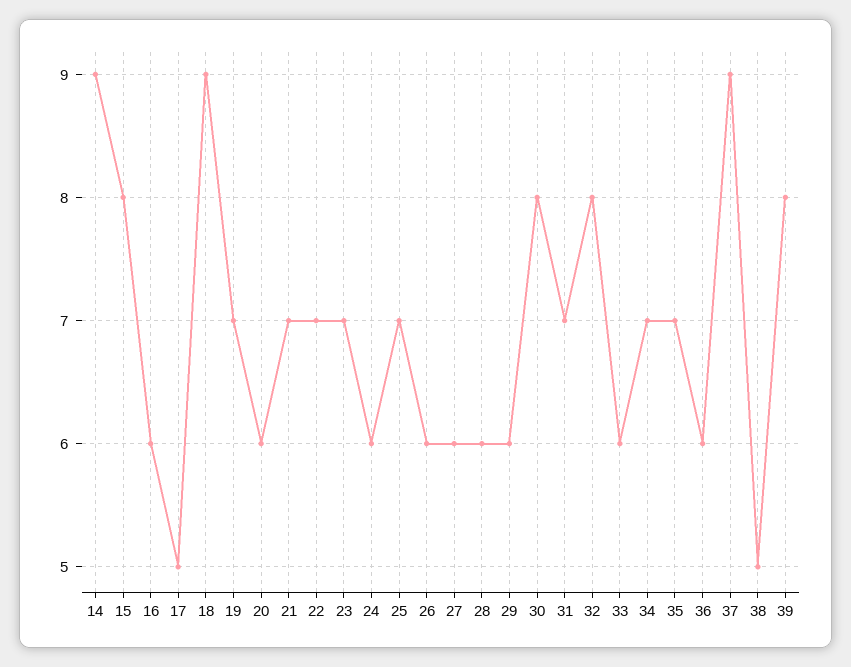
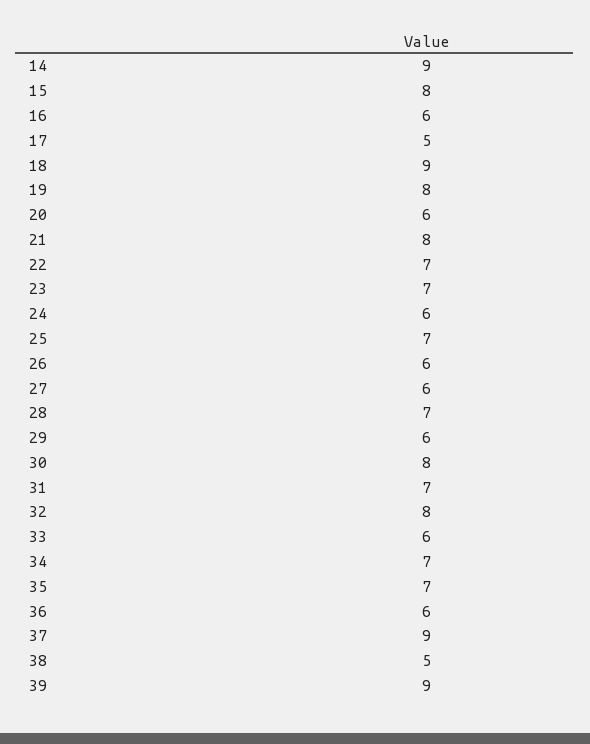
  {
    "14": 9,
    "15": 8,
    "16": 6,
    "17": 5,
    "18": 9,
-   "19": 7,
+   "19": 8,
    "20": 6,
-   "21": 7,
+   "21": 8,
    "22": 7,
    "23": 7,
    "24": 6,
    "25": 7,
    "26": 6,
    "27": 6,
-   "28": 6,
+   "28": 7,
    "29": 6,
    "30": 8,
    "31": 7,
    "32": 8,
    "33": 6,
    "34": 7,
    "35": 7,
    "36": 6,
    "37": 9,
    "38": 5,
-   "39": 8
+   "39": 9
  }

